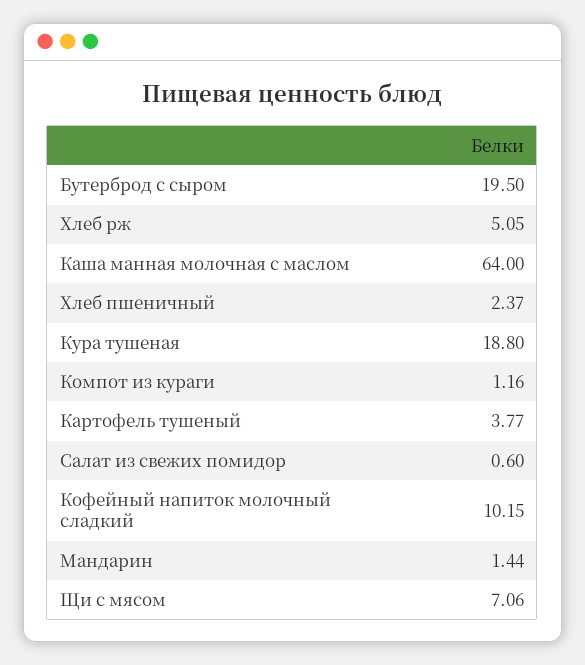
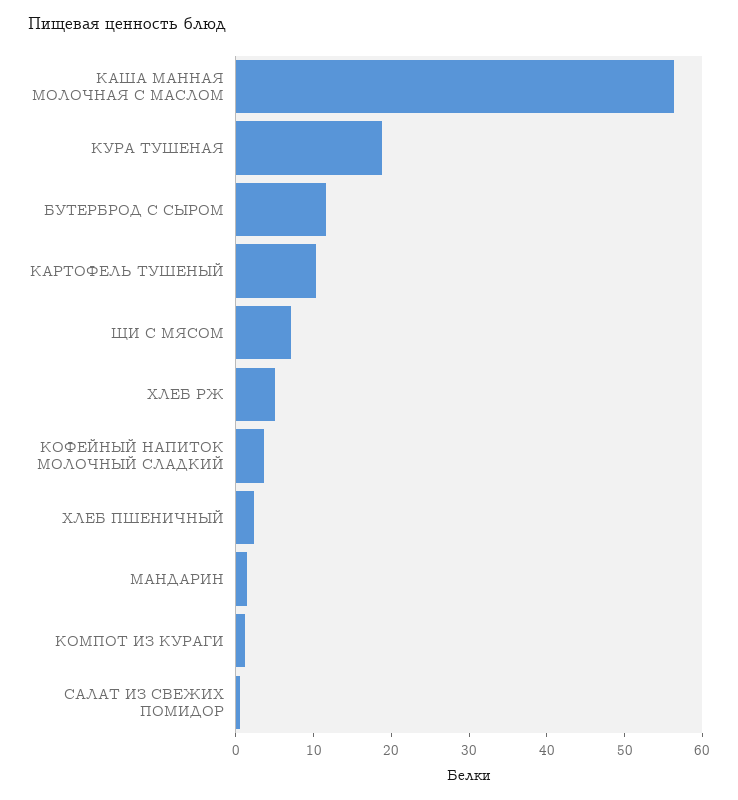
  {
-   "Бутерброд с сыром": 19.5,
+   "Бутерброд с сыром": 12,
    "Хлеб рж": 5.05,
-   "Каша манная молочная с маслом": 64,
+   "Каша манная молочная с маслом": 56,
    "Хлеб пшеничный": 2.37,
    "Кура тушеная": 18.8,
    "Компот из кураги": 1.16,
-   "Картофель тушеный": 3.77,
+   "Картофель тушеный": 10,
    "Салат из свежих помидор": 0.6,
-   "Кофейный напиток молочный сладкий": 10.15,
+   "Кофейный напиток молочный сладкий": 4,
    "Мандарин": 1.44,
    "Щи с мясом": 7.06
  }

